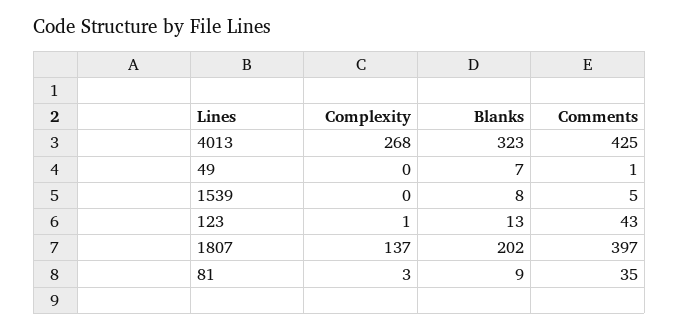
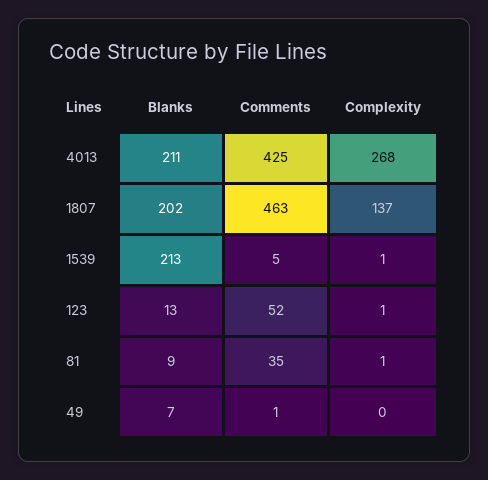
  {
    "Complexity": {
      "4013": 268,
      "49": 0,
-     "1539": 0,
+     "1539": 1,
      "123": 1,
      "1807": 137,
-     "81": 3
+     "81": 1
    },
    "Blanks": {
-     "4013": 323,
+     "4013": 211,
      "49": 7,
-     "1539": 8,
+     "1539": 213,
      "123": 13,
      "1807": 202,
      "81": 9
    },
    "Comments": {
      "4013": 425,
      "49": 1,
      "1539": 5,
-     "123": 43,
+     "123": 52,
-     "1807": 397,
+     "1807": 463,
      "81": 35
    }
  }

